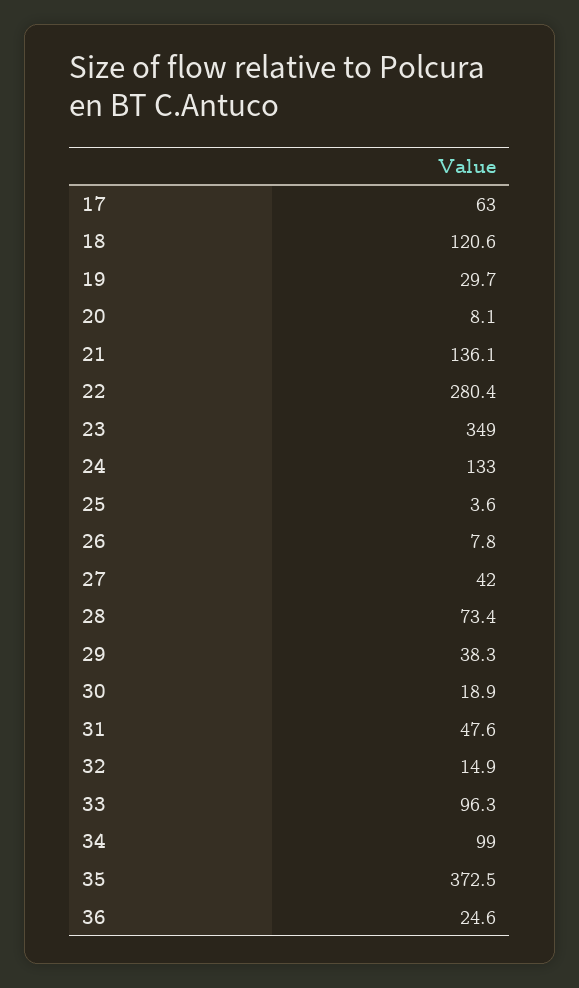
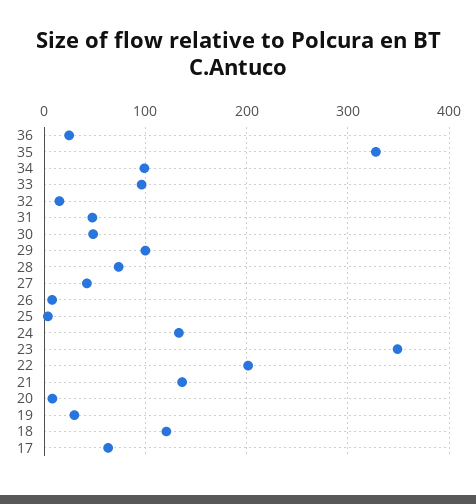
  {
    "17": 63,
    "18": 120.6,
    "19": 29.7,
    "20": 8.1,
    "21": 136.1,
-   "22": 280.4,
+   "22": 200,
    "23": 349,
    "24": 133,
    "25": 3.6,
    "26": 7.8,
    "27": 42,
    "28": 73.4,
-   "29": 38.3,
+   "29": 100,
-   "30": 18.9,
+   "30": 50,
    "31": 47.6,
    "32": 14.9,
    "33": 96.3,
    "34": 99,
-   "35": 372.5,
+   "35": 330,
    "36": 24.6
  }

